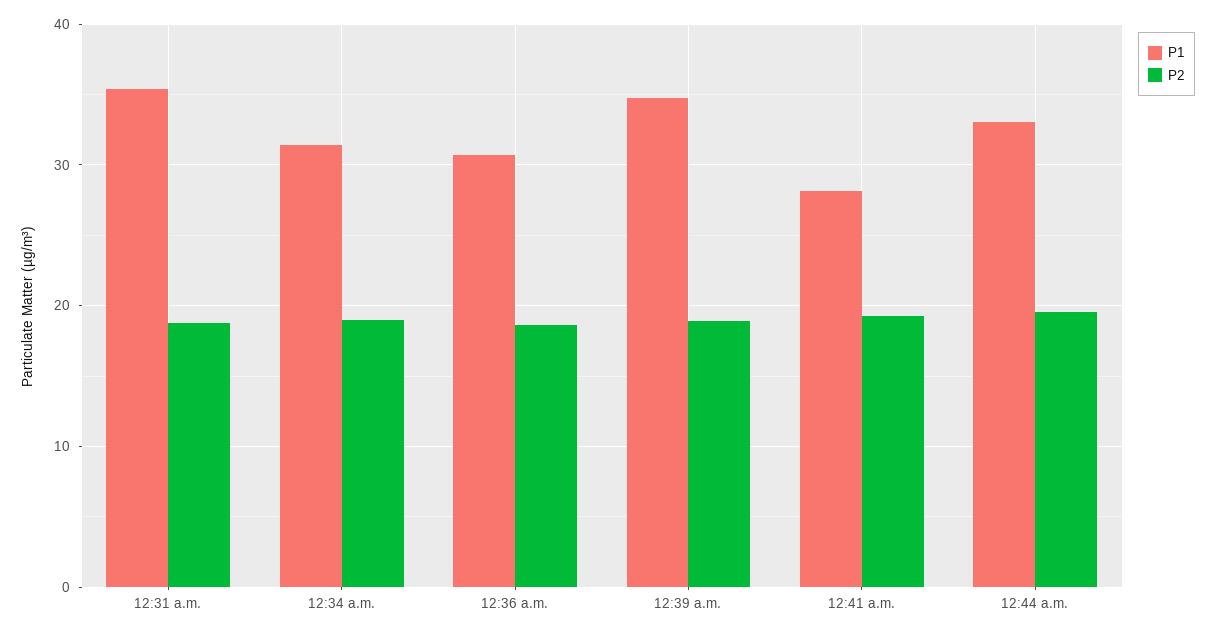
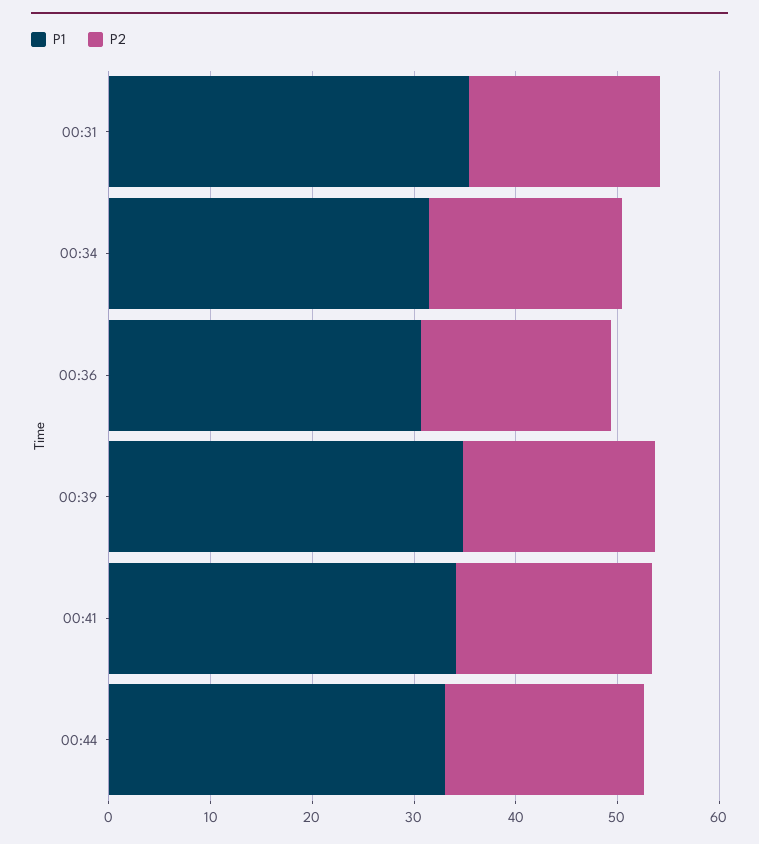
  {
    "P1": {
      "12:31 a.m.": 35,
      "12:34 a.m.": 31,
      "12:36 a.m.": 31,
      "12:39 a.m.": 35,
-     "12:41 a.m.": 28,
+     "12:41 a.m.": 34,
      "12:44 a.m.": 33
    },
    "P2": {
      "12:31 a.m.": 19,
      "12:34 a.m.": 19,
      "12:36 a.m.": 19,
      "12:39 a.m.": 19,
      "12:41 a.m.": 19,
      "12:44 a.m.": 20
    }
  }

